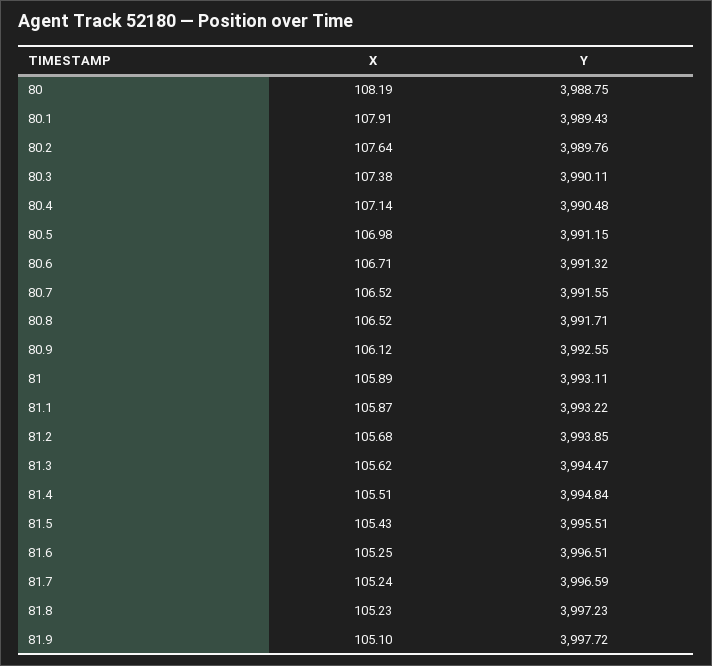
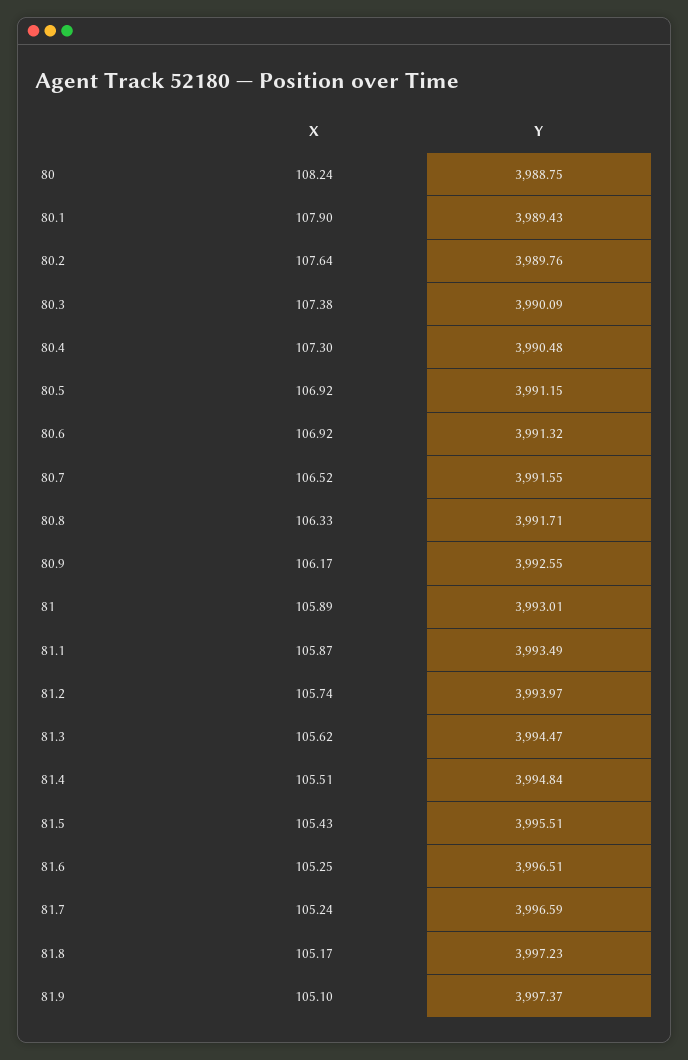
  {
    "X": {
-     "80": 108.19,
+     "80": 108.24,
-     "80.1": 107.91,
+     "80.1": 107.9,
      "80.2": 107.64,
      "80.3": 107.38,
-     "80.4": 107.14,
+     "80.4": 107.3,
-     "80.5": 106.98,
+     "80.5": 106.92,
-     "80.6": 106.71,
+     "80.6": 106.92,
      "80.7": 106.52,
-     "80.8": 106.52,
+     "80.8": 106.33,
-     "80.9": 106.12,
+     "80.9": 106.17,
      "81": 105.89,
      "81.1": 105.87,
-     "81.2": 105.68,
+     "81.2": 105.74,
      "81.3": 105.62,
      "81.4": 105.51,
      "81.5": 105.43,
      "81.6": 105.25,
      "81.7": 105.24,
-     "81.8": 105.23,
+     "81.8": 105.17,
      "81.9": 105.1
    },
    "Y": {
      "80": 3988.75,
      "80.1": 3989.43,
      "80.2": 3989.76,
-     "80.3": 3990.11,
+     "80.3": 3990.09,
      "80.4": 3990.48,
      "80.5": 3991.15,
      "80.6": 3991.32,
      "80.7": 3991.55,
      "80.8": 3991.71,
      "80.9": 3992.55,
-     "81": 3993.11,
+     "81": 3993.01,
-     "81.1": 3993.22,
+     "81.1": 3993.49,
-     "81.2": 3993.85,
+     "81.2": 3993.97,
      "81.3": 3994.47,
      "81.4": 3994.84,
      "81.5": 3995.51,
      "81.6": 3996.51,
      "81.7": 3996.59,
      "81.8": 3997.23,
-     "81.9": 3997.72
+     "81.9": 3997.37
    }
  }

